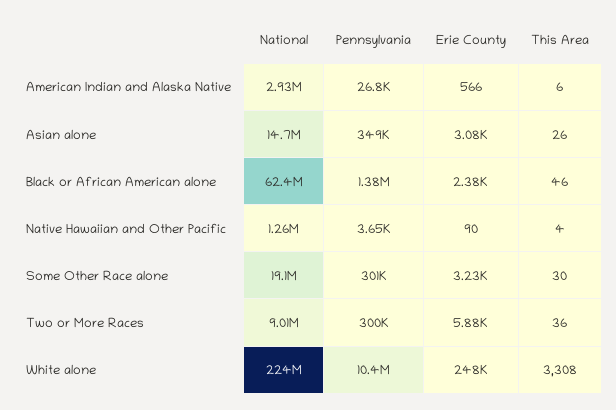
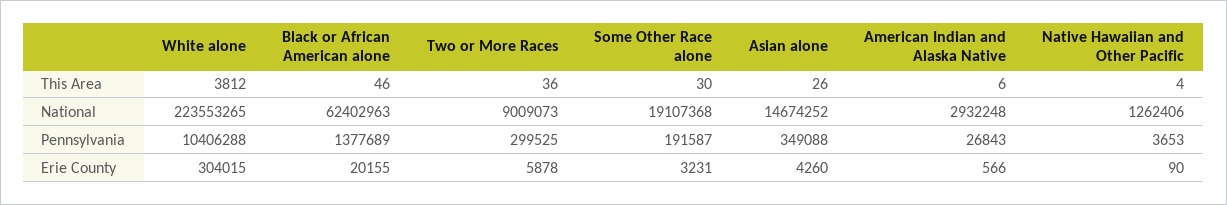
  {
    "National": {
      "American Indian and Alaska Native": 2932248,
      "Asian alone": 14674252,
      "Black or African American alone": 62402963,
      "Native Hawaiian and Other Pacific": 1262406,
      "Some Other Race alone": 19107368,
      "Two or More Races": 9009073,
      "White alone": 223553265
    },
    "Pennsylvania": {
      "American Indian and Alaska Native": 26843,
      "Asian alone": 349088,
      "Black or African American alone": 1377689,
      "Native Hawaiian and Other Pacific": 3653,
-     "Some Other Race alone": 301000,
+     "Some Other Race alone": 191587,
      "Two or More Races": 299525,
      "White alone": 10406288
    },
    "Erie County": {
      "American Indian and Alaska Native": 566,
-     "Asian alone": 3080,
+     "Asian alone": 4260,
-     "Black or African American alone": 2380,
+     "Black or African American alone": 20155,
      "Native Hawaiian and Other Pacific": 90,
      "Some Other Race alone": 3231,
      "Two or More Races": 5878,
-     "White alone": 248000
+     "White alone": 304015
    },
    "This Area": {
      "American Indian and Alaska Native": 6,
      "Asian alone": 26,
      "Black or African American alone": 46,
      "Native Hawaiian and Other Pacific": 4,
      "Some Other Race alone": 30,
      "Two or More Races": 36,
-     "White alone": 3308
+     "White alone": 3812
    }
  }

